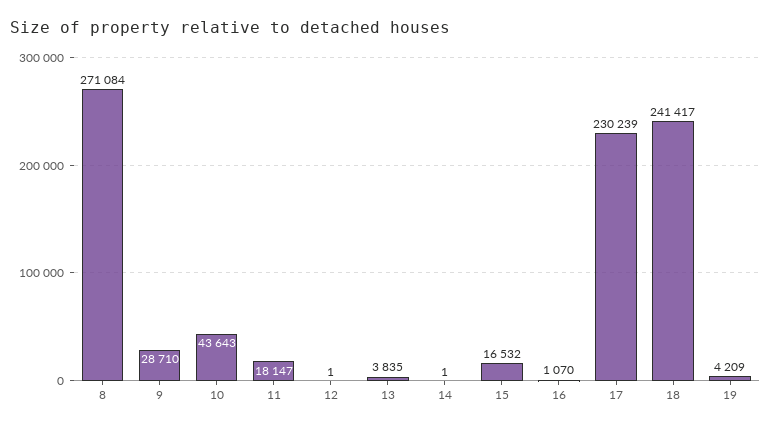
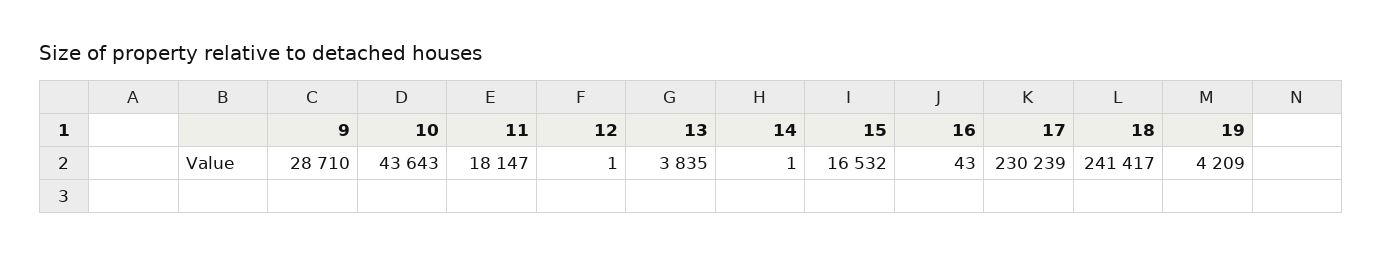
  {
-   "8": 271084,
    "9": 28710,
    "10": 43643,
    "11": 18147,
    "12": 1,
    "13": 3835,
    "14": 1,
    "15": 16532,
-   "16": 1070,
+   "16": 43,
    "17": 230239,
    "18": 241417,
    "19": 4209
  }

